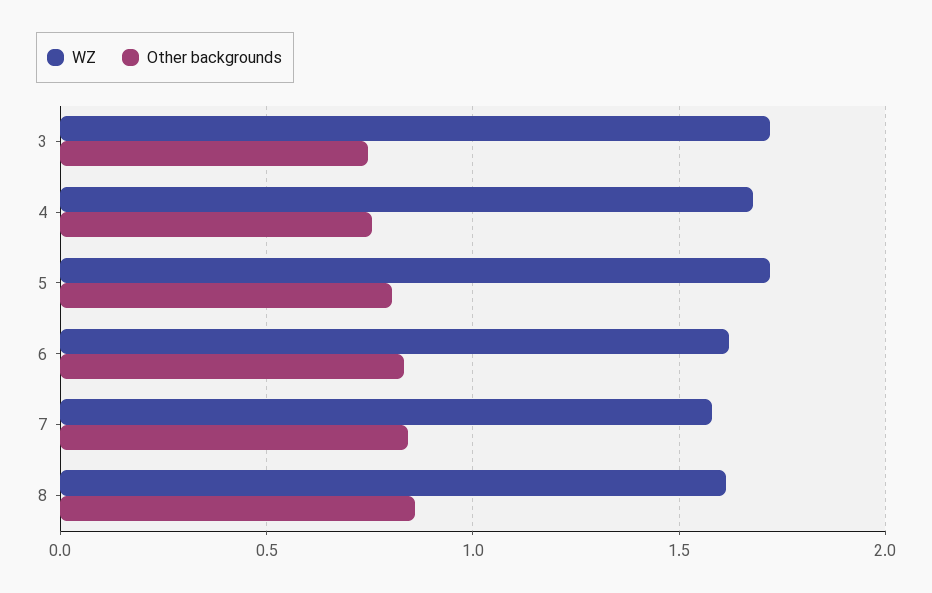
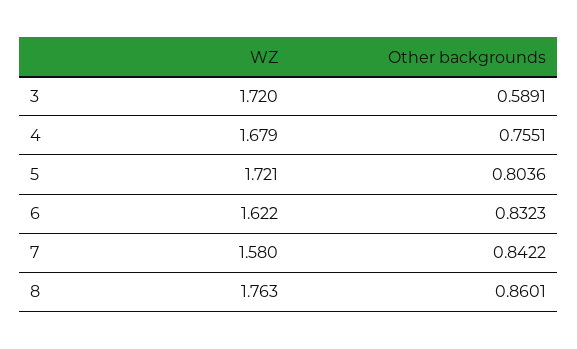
  {
    "WZ": {
      "3": 1.72,
      "4": 1.679,
      "5": 1.721,
      "6": 1.622,
      "7": 1.58,
-     "8": 1.6
+     "8": 1.763
    },
    "Other backgrounds": {
-     "3": 0.75,
+     "3": 0.5891,
      "4": 0.7551,
      "5": 0.8036,
      "6": 0.8323,
      "7": 0.8422,
      "8": 0.8601
    }
  }

